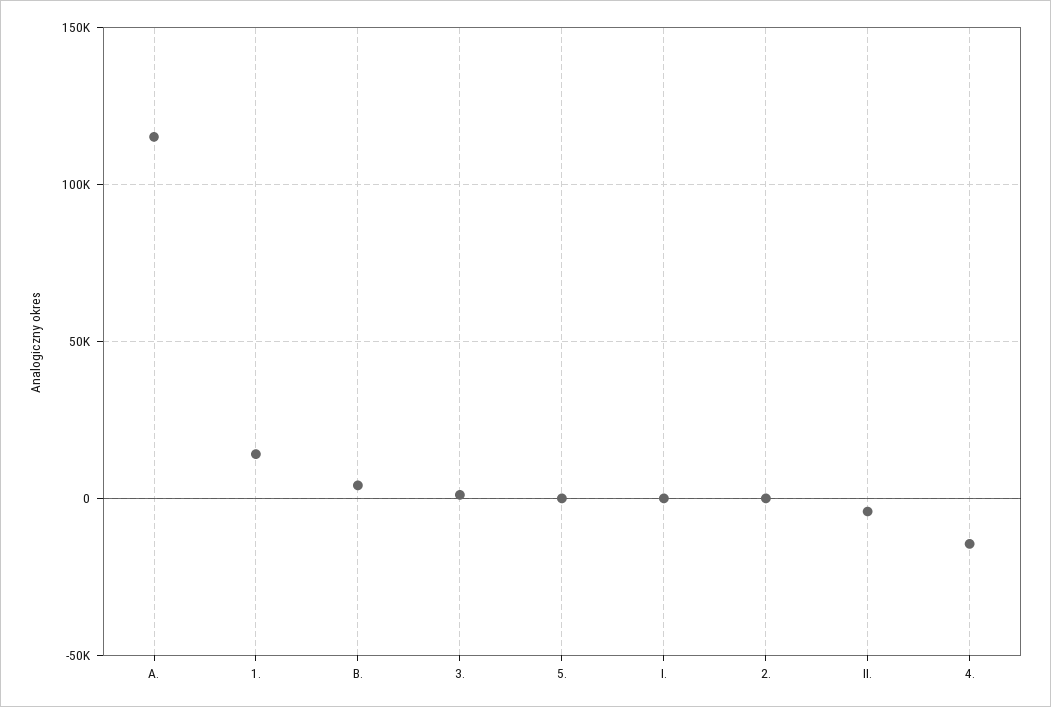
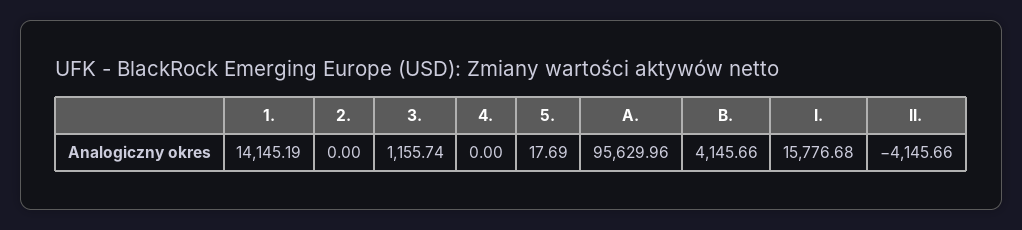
  {
-   "A.": 115000,
+   "A.": 95629.96,
    "1.": 14145.19,
    "B.": 4145.66,
    "3.": 1155.74,
    "5.": 17.69,
-   "I.": 0,
+   "I.": 15776.68,
    "2.": 0,
    "II.": -4145.66,
-   "4.": -15000
+   "4.": 0
  }

